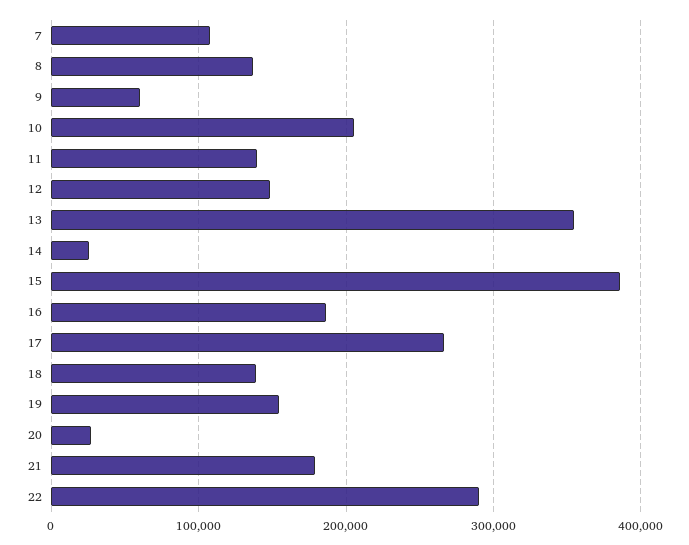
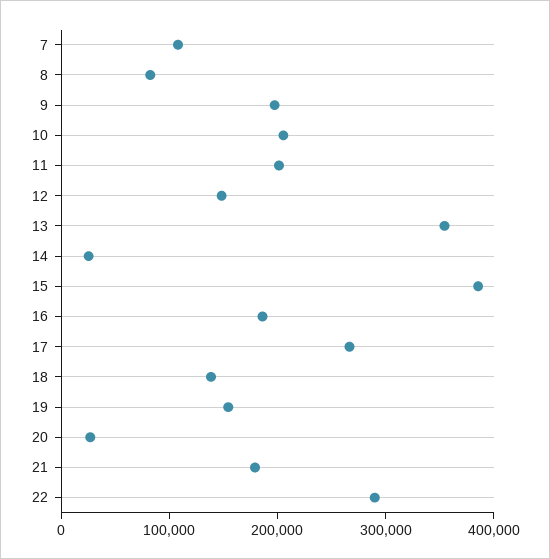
  {
    "7": 110000,
-   "8": 140000,
+   "8": 80000,
-   "9": 60000,
+   "9": 200000,
    "10": 210000,
-   "11": 140000,
+   "11": 200000,
    "12": 150000,
    "13": 350000,
    "14": 30000,
    "15": 390000,
    "16": 190000,
    "17": 270000,
    "18": 140000,
    "19": 150000,
    "20": 30000,
    "21": 180000,
    "22": 290000
  }

